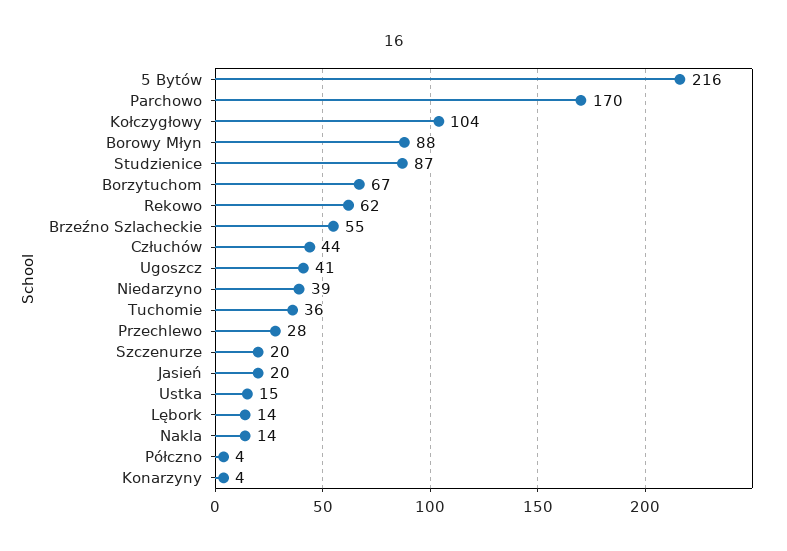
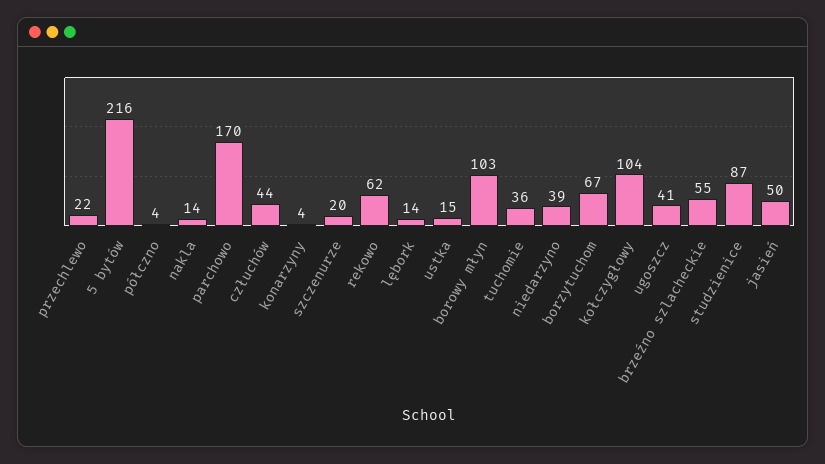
  {
    "5 Bytów": 216,
    "Parchowo": 170,
    "Kołczygłowy": 104,
-   "Borowy Młyn": 88,
+   "Borowy Młyn": 103,
    "Studzienice": 87,
    "Borzytuchom": 67,
    "Rekowo": 62,
    "Brzeźno Szlacheckie": 55,
    "Człuchów": 44,
    "Ugoszcz": 41,
    "Niedarzyno": 39,
    "Tuchomie": 36,
-   "Przechlewo": 28,
+   "Przechlewo": 22,
    "Szczenurze": 20,
-   "Jasień": 20,
+   "Jasień": 50,
    "Ustka": 15,
    "Lębork": 14,
    "Nakla": 14,
    "Półczno": 4,
    "Konarzyny": 4
  }

